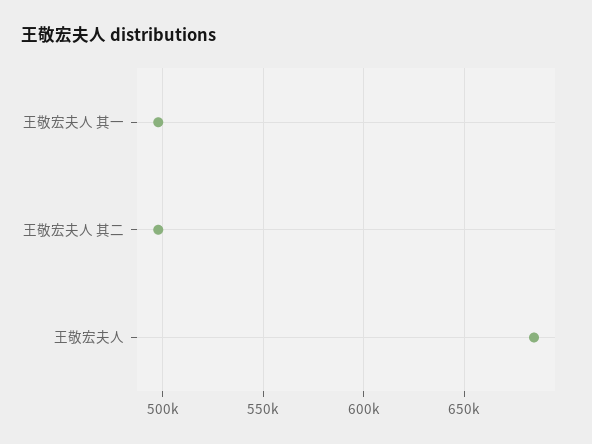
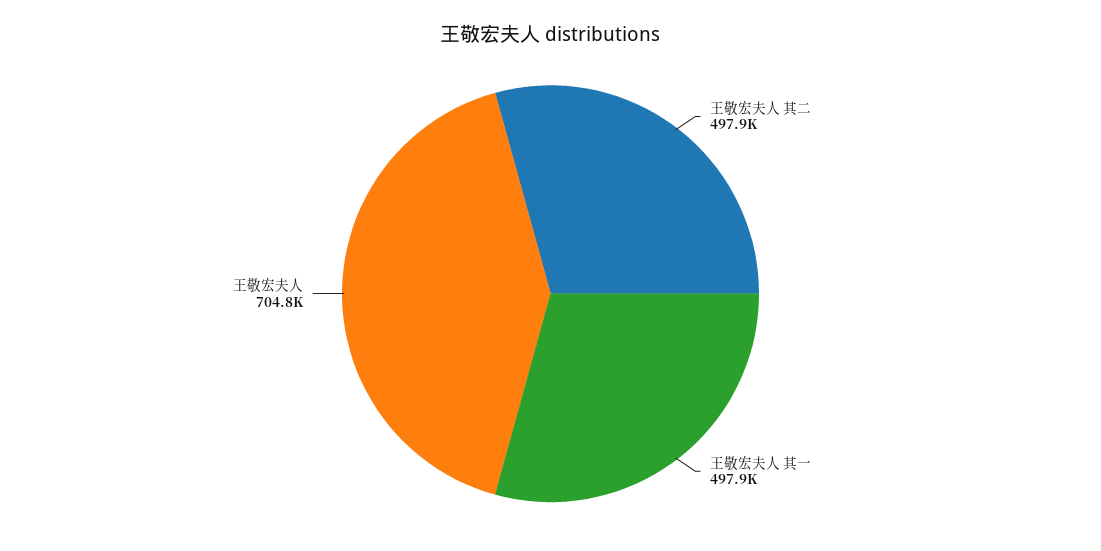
  {
    "王敬宏夫人 其一": 497900,
    "王敬宏夫人 其二": 497900,
-   "王敬宏夫人": 685000
+   "王敬宏夫人": 704800
  }

